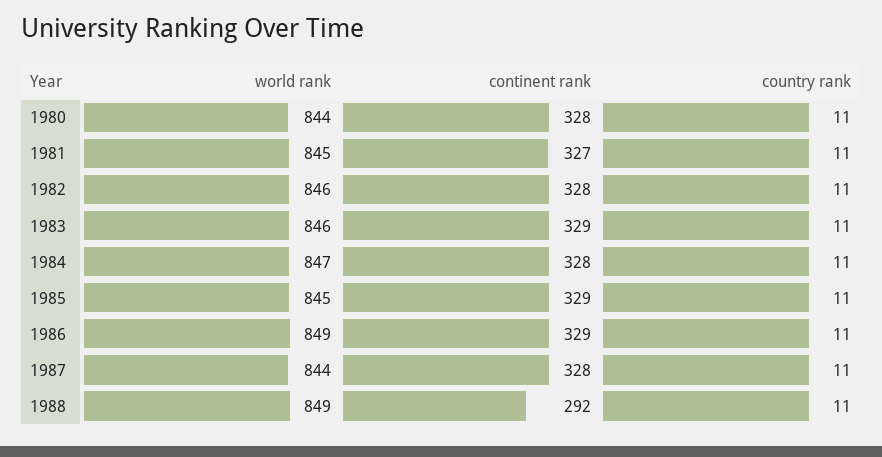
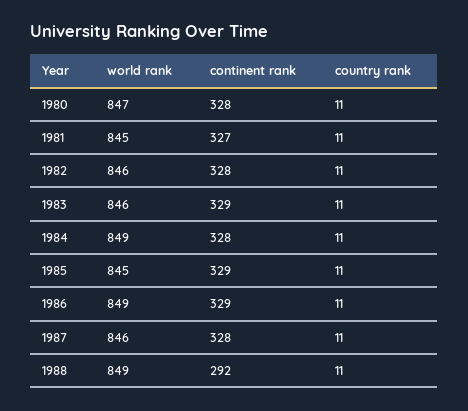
  {
    "world rank": {
-     "1980": 844,
+     "1980": 847,
      "1981": 845,
      "1982": 846,
      "1983": 846,
-     "1984": 847,
+     "1984": 849,
      "1985": 845,
      "1986": 849,
-     "1987": 844,
+     "1987": 846,
      "1988": 849
    },
    "continent rank": {
      "1980": 328,
      "1981": 327,
      "1982": 328,
      "1983": 329,
      "1984": 328,
      "1985": 329,
      "1986": 329,
      "1987": 328,
      "1988": 292
    },
    "country rank": {
      "1980": 11,
      "1981": 11,
      "1982": 11,
      "1983": 11,
      "1984": 11,
      "1985": 11,
      "1986": 11,
      "1987": 11,
      "1988": 11
    }
  }

